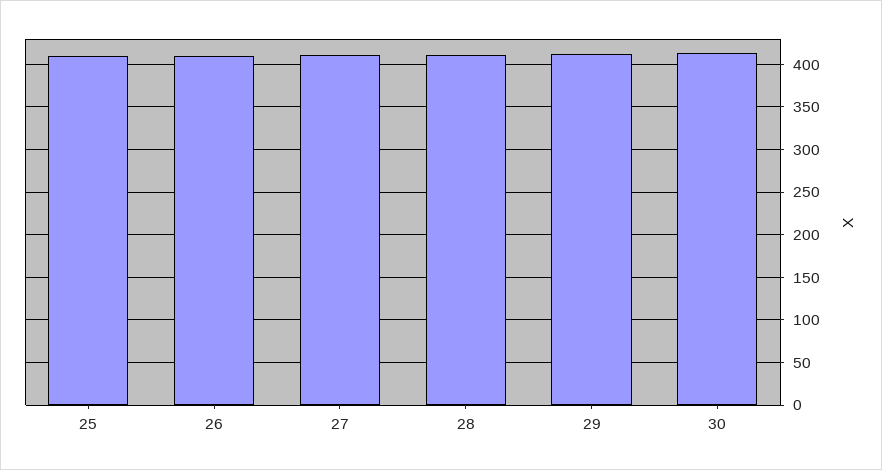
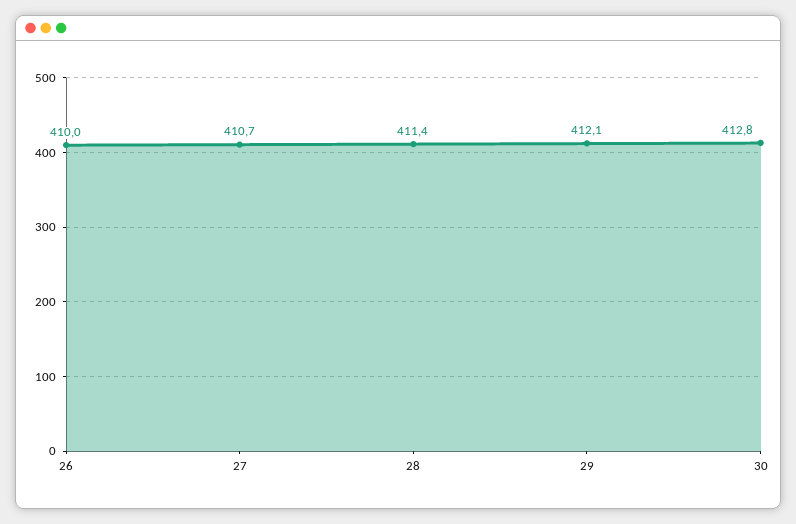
  {
-   "25": 410,
    "26": 410,
    "27": 410.7,
    "28": 411.4,
    "29": 412.1,
    "30": 412.8
  }

